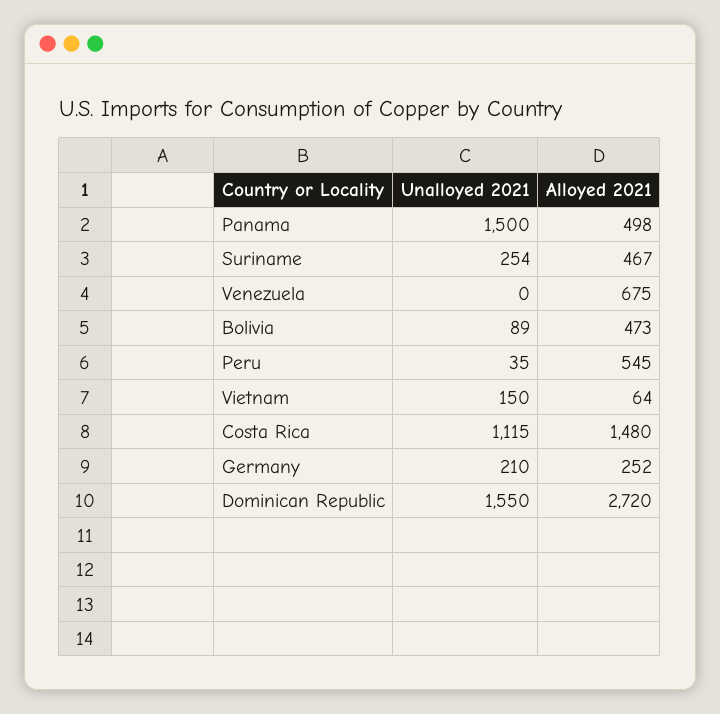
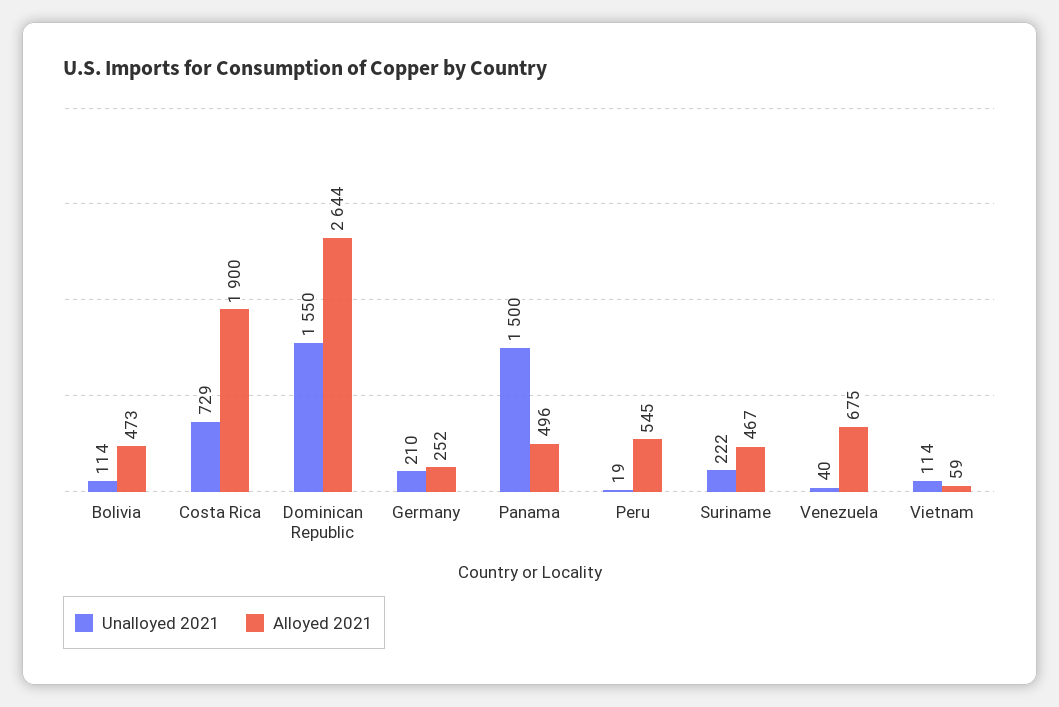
  {
    "Unalloyed 2021": {
      "Panama": 1500,
-     "Suriname": 254,
+     "Suriname": 222,
-     "Venezuela": 0,
+     "Venezuela": 40,
-     "Bolivia": 89,
+     "Bolivia": 114,
-     "Peru": 35,
+     "Peru": 19,
-     "Vietnam": 150,
+     "Vietnam": 114,
-     "Costa Rica": 1115,
+     "Costa Rica": 729,
      "Germany": 210,
      "Dominican Republic": 1550
    },
    "Alloyed 2021": {
-     "Panama": 498,
+     "Panama": 496,
      "Suriname": 467,
      "Venezuela": 675,
      "Bolivia": 473,
      "Peru": 545,
-     "Vietnam": 64,
+     "Vietnam": 59,
-     "Costa Rica": 1480,
+     "Costa Rica": 1900,
      "Germany": 252,
-     "Dominican Republic": 2720
+     "Dominican Republic": 2644
    }
  }

